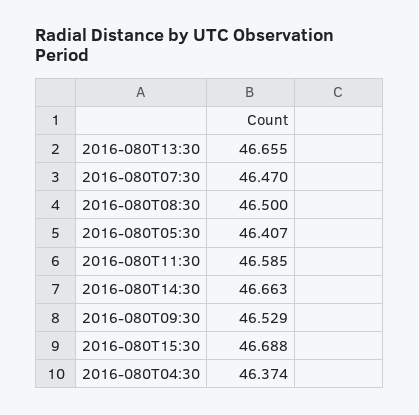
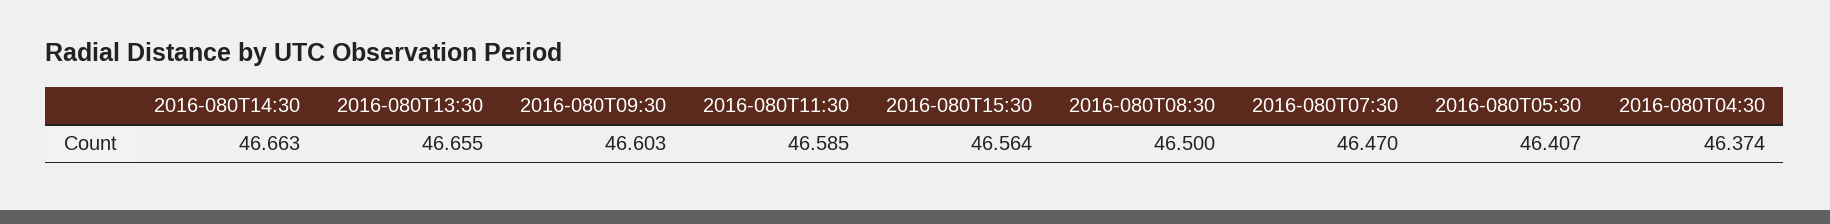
  {
    "2016-080T13:30": 46.655,
    "2016-080T07:30": 46.47,
    "2016-080T08:30": 46.5,
    "2016-080T05:30": 46.407,
    "2016-080T11:30": 46.585,
    "2016-080T14:30": 46.663,
-   "2016-080T09:30": 46.529,
+   "2016-080T09:30": 46.603,
-   "2016-080T15:30": 46.688,
+   "2016-080T15:30": 46.564,
    "2016-080T04:30": 46.374
  }

